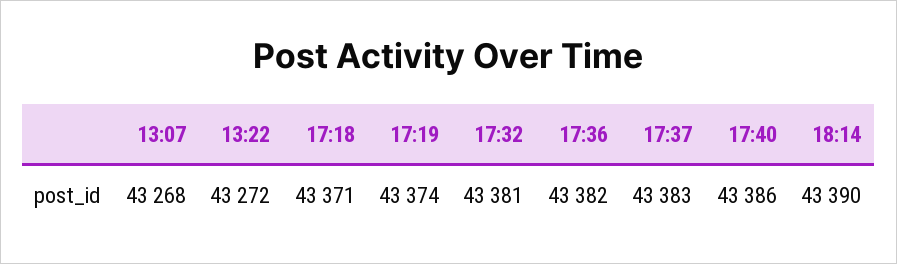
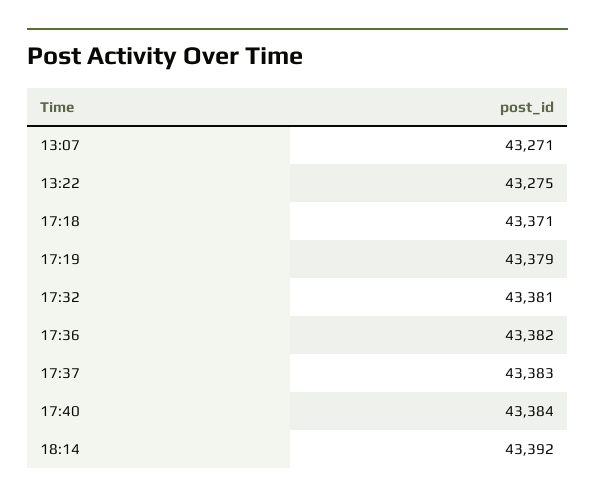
  {
-   "13:07": 43268,
+   "13:07": 43271,
-   "13:22": 43272,
+   "13:22": 43275,
    "17:18": 43371,
-   "17:19": 43374,
+   "17:19": 43379,
    "17:32": 43381,
    "17:36": 43382,
    "17:37": 43383,
-   "17:40": 43386,
+   "17:40": 43384,
-   "18:14": 43390
+   "18:14": 43392
  }

